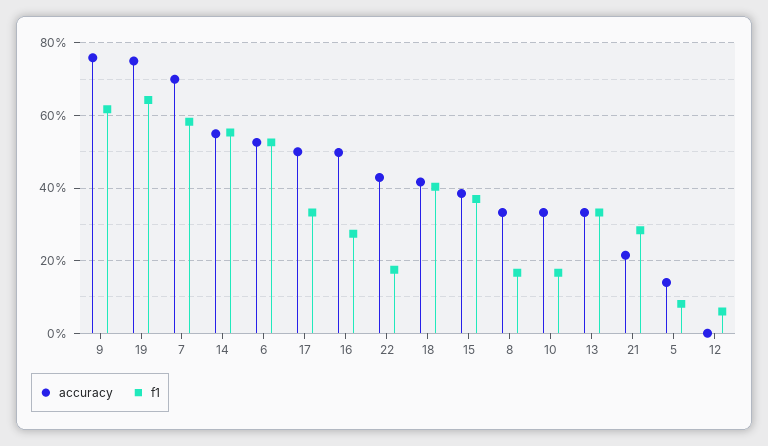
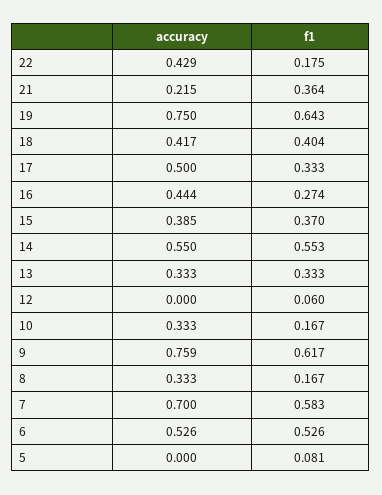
  {
    "accuracy": {
      "9": 0.759,
      "19": 0.75,
      "7": 0.7,
      "14": 0.55,
      "6": 0.526,
      "17": 0.5,
-     "16": 0.5,
+     "16": 0.444,
      "22": 0.429,
      "18": 0.417,
      "15": 0.385,
      "8": 0.333,
      "10": 0.333,
      "13": 0.333,
      "21": 0.215,
-     "5": 0.14,
+     "5": 0,
      "12": 0
    },
    "f1": {
      "9": 0.617,
      "19": 0.643,
      "7": 0.583,
      "14": 0.553,
      "6": 0.526,
      "17": 0.333,
      "16": 0.274,
      "22": 0.175,
      "18": 0.404,
      "15": 0.37,
      "8": 0.167,
      "10": 0.167,
      "13": 0.333,
-     "21": 0.28,
+     "21": 0.364,
      "5": 0.081,
      "12": 0.06
    }
  }

